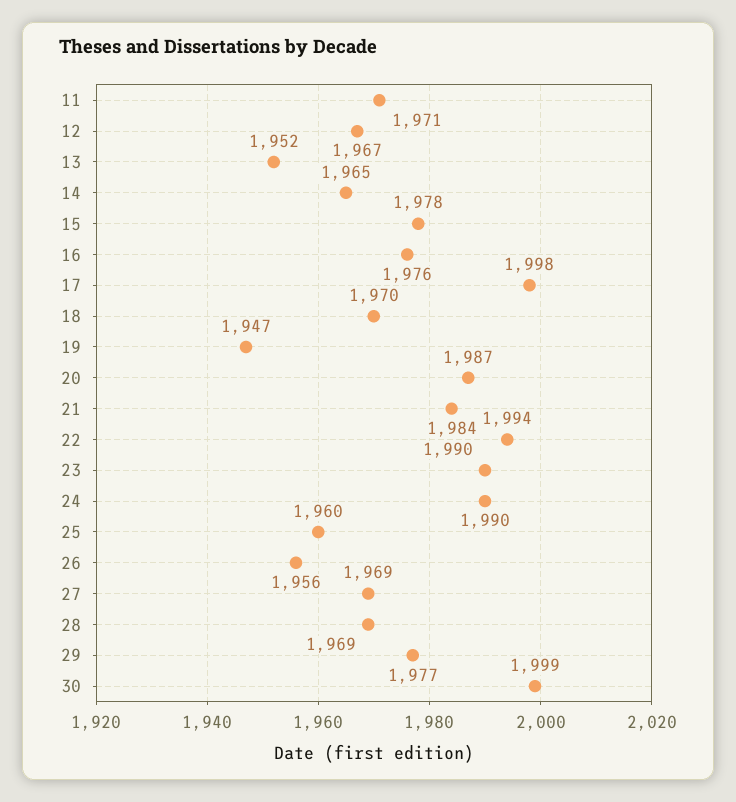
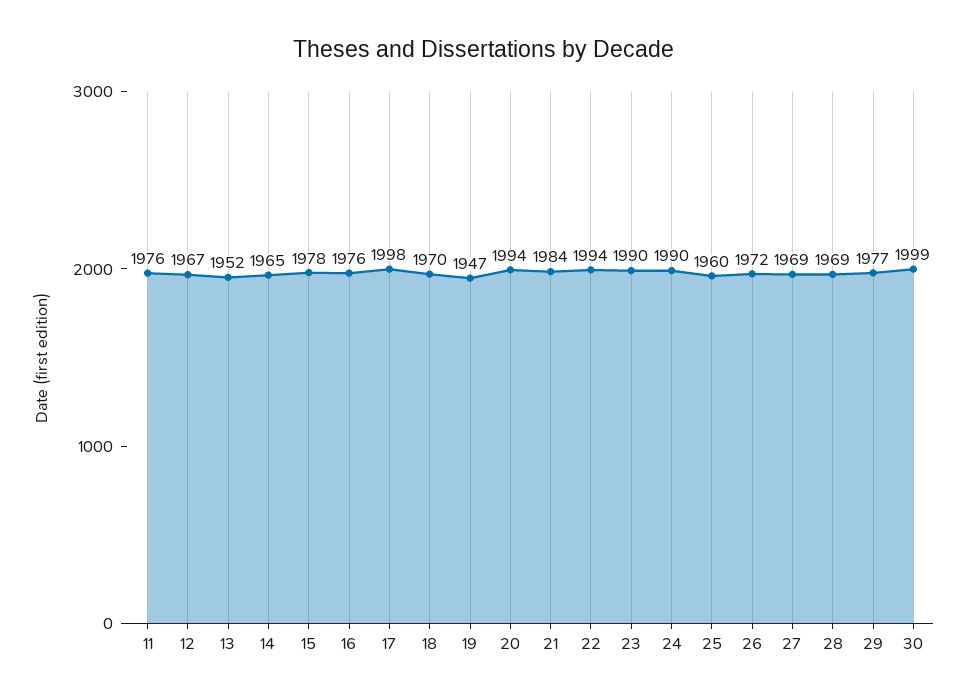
  {
-   "11": 1971,
+   "11": 1976,
    "12": 1967,
    "13": 1952,
    "14": 1965,
    "15": 1978,
    "16": 1976,
    "17": 1998,
    "18": 1970,
    "19": 1947,
-   "20": 1987,
+   "20": 1994,
    "21": 1984,
    "22": 1994,
    "23": 1990,
    "24": 1990,
    "25": 1960,
-   "26": 1956,
+   "26": 1972,
    "27": 1969,
    "28": 1969,
    "29": 1977,
    "30": 1999
  }

